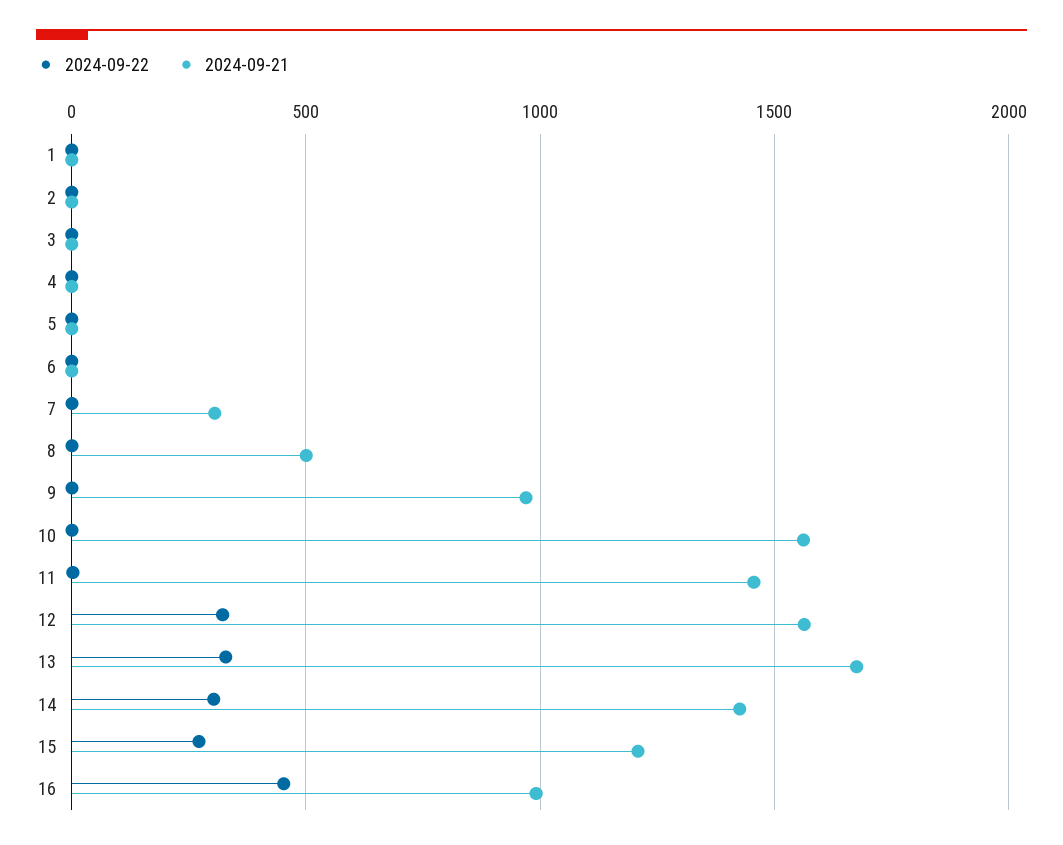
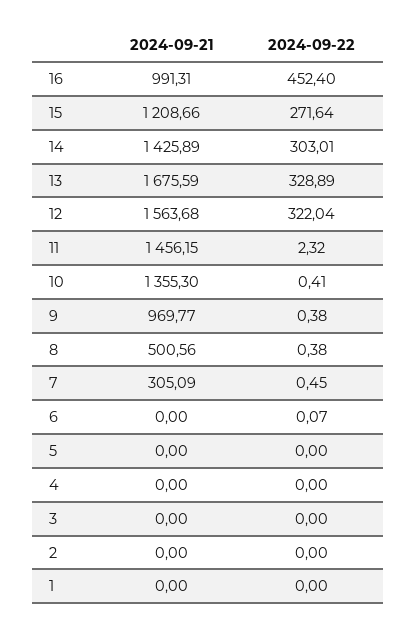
  {
    "2024-09-22": {
      "1": 0,
      "2": 0,
      "3": 0,
      "4": 0,
      "5": 0,
      "6": 0.07,
      "7": 0.45,
      "8": 0.38,
      "9": 0.38,
      "10": 0.41,
      "11": 2.32,
      "12": 322.04,
      "13": 328.89,
      "14": 303.01,
      "15": 271.64,
      "16": 452.4
    },
    "2024-09-21": {
      "1": 0,
      "2": 0,
      "3": 0,
      "4": 0,
      "5": 0,
      "6": 0,
      "7": 305.09,
      "8": 500.56,
      "9": 969.77,
-     "10": 1550,
+     "10": 1355.3,
      "11": 1456.15,
      "12": 1563.68,
      "13": 1675.59,
      "14": 1425.89,
      "15": 1208.66,
      "16": 991.31
    }
  }

